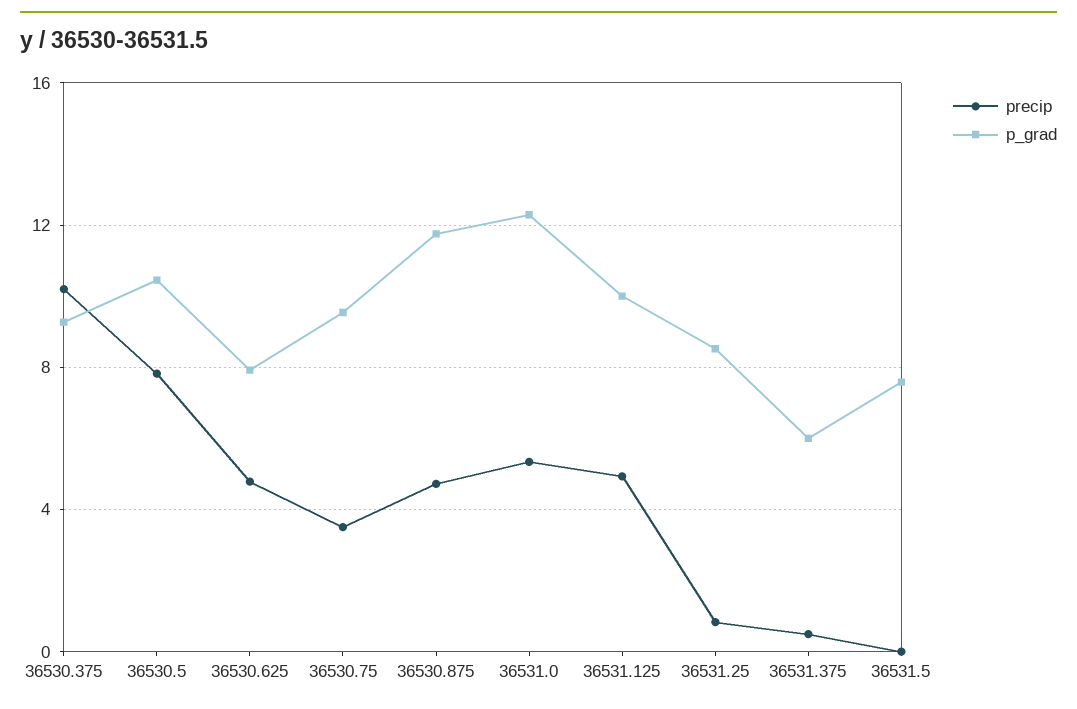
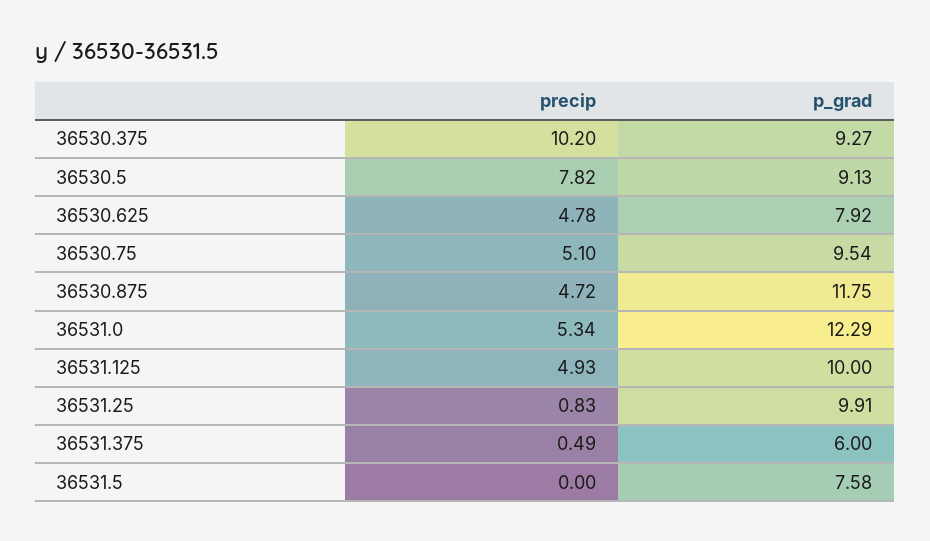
  {
    "precip": {
      "36530.375": 10.2,
      "36530.5": 7.82,
      "36530.625": 4.78,
-     "36530.75": 3.5,
+     "36530.75": 5.1,
      "36530.875": 4.72,
      "36531.0": 5.34,
      "36531.125": 4.93,
      "36531.25": 0.83,
      "36531.375": 0.49,
      "36531.5": 0
    },
    "p_grad": {
      "36530.375": 9.27,
-     "36530.5": 10.5,
+     "36530.5": 9.13,
      "36530.625": 7.92,
      "36530.75": 9.54,
      "36530.875": 11.75,
      "36531.0": 12.29,
      "36531.125": 10,
-     "36531.25": 8.5,
+     "36531.25": 9.91,
      "36531.375": 6,
      "36531.5": 7.58
    }
  }

